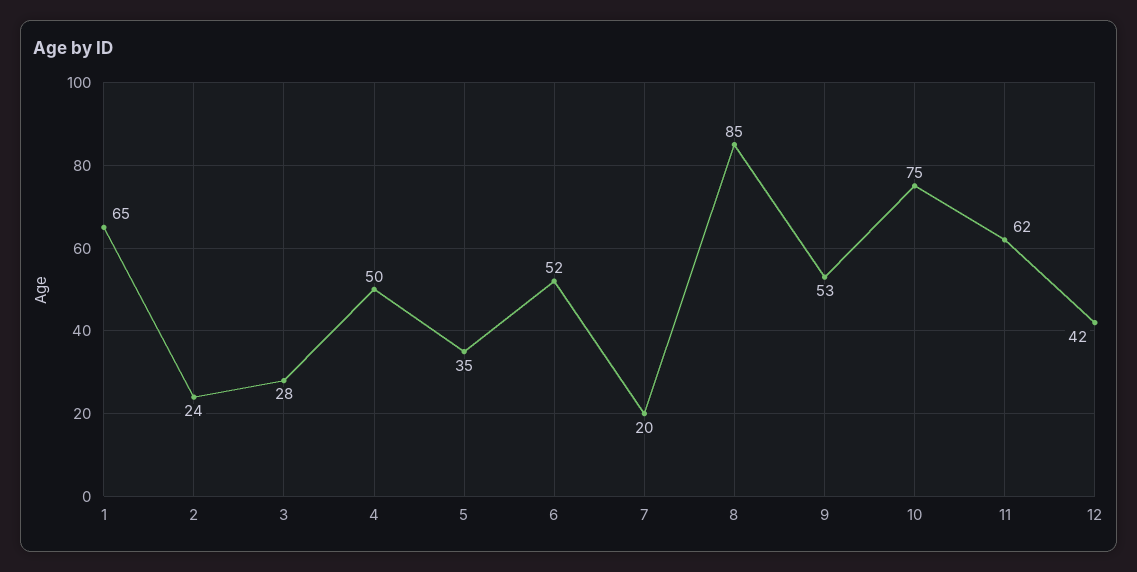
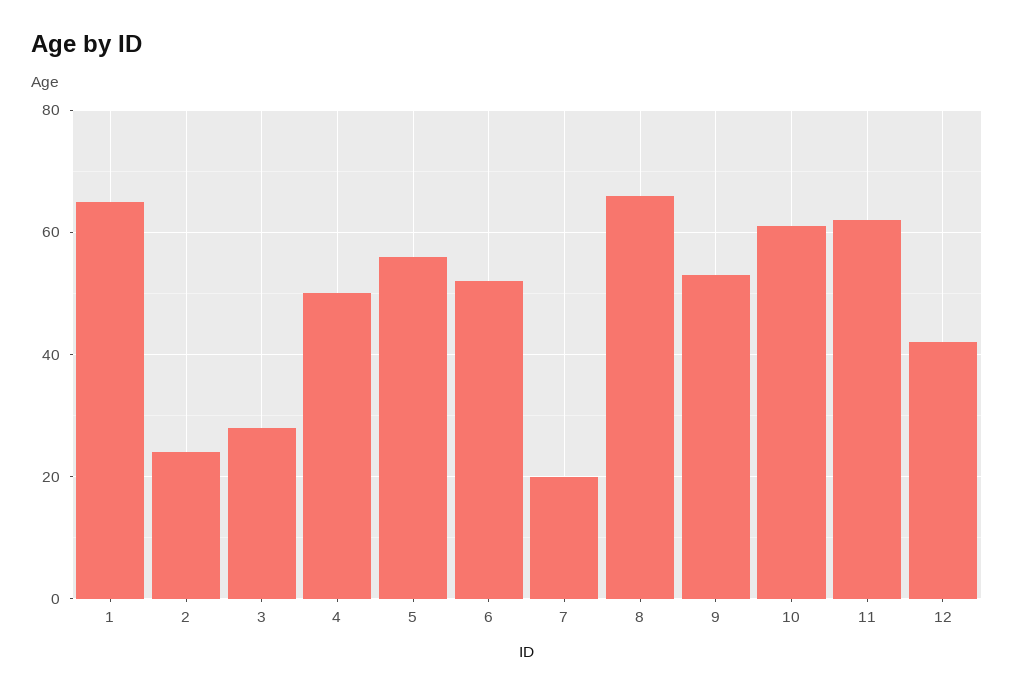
  {
    "1": 65,
    "2": 24,
    "3": 28,
    "4": 50,
-   "5": 35,
+   "5": 55,
    "6": 52,
    "7": 20,
-   "8": 85,
+   "8": 65,
    "9": 53,
-   "10": 75,
+   "10": 60,
    "11": 62,
    "12": 42
  }

